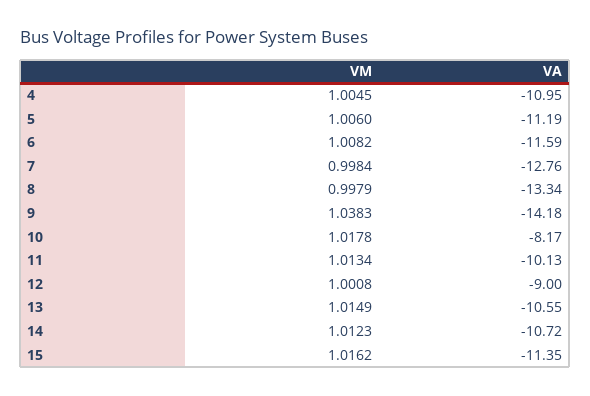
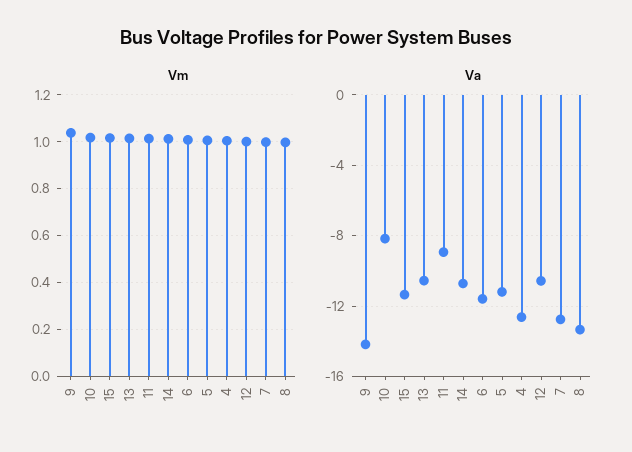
  {
    "VM": {
      "4": 1.0045,
      "5": 1.006,
      "6": 1.0082,
      "7": 0.9984,
      "8": 0.9979,
      "9": 1.0383,
      "10": 1.0178,
      "11": 1.0134,
      "12": 1.0008,
      "13": 1.0149,
      "14": 1.0123,
      "15": 1.0162
    },
    "VA": {
-     "4": -10.95,
+     "4": -12.5,
      "5": -11.19,
      "6": -11.59,
      "7": -12.76,
      "8": -13.34,
      "9": -14.18,
      "10": -8.17,
-     "11": -10.13,
+     "11": -9,
-     "12": -9,
+     "12": -10.5,
      "13": -10.55,
      "14": -10.72,
      "15": -11.35
    }
  }

